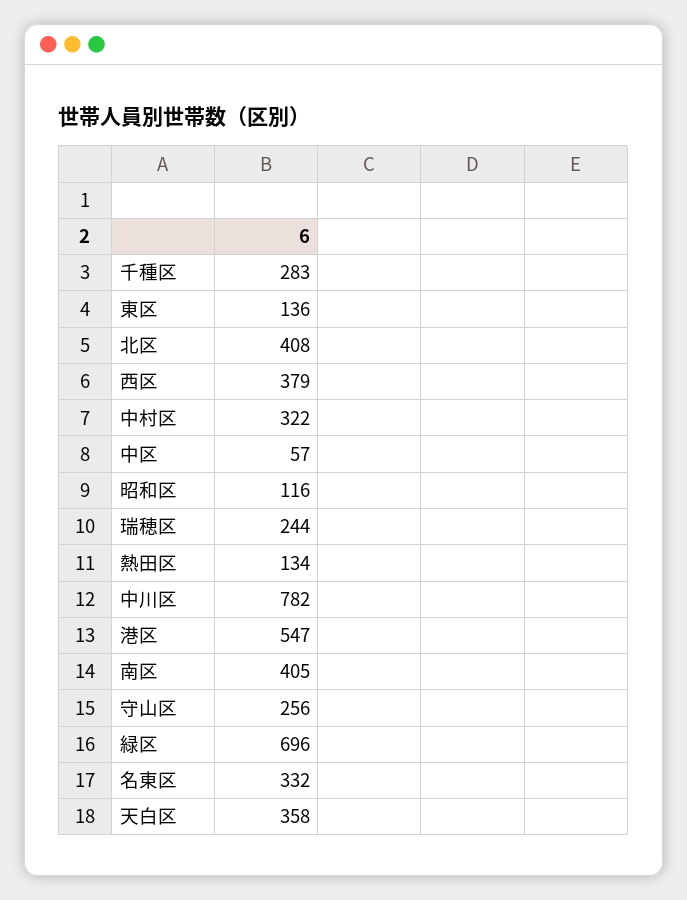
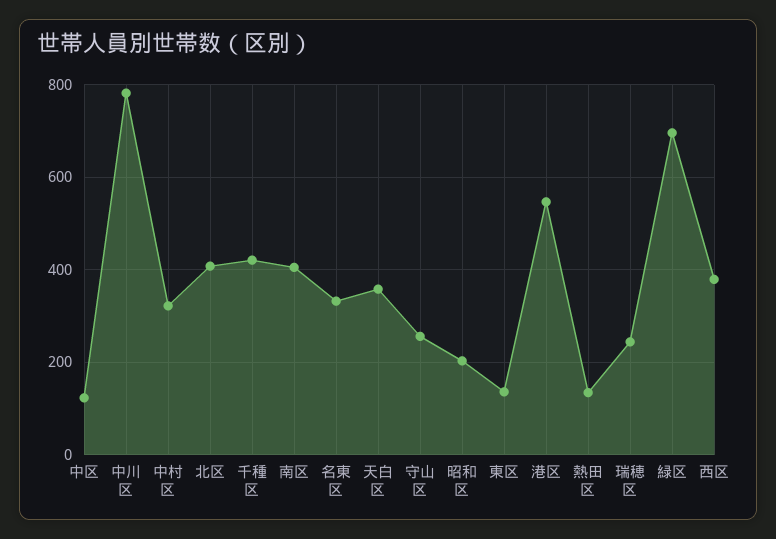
  {
-   "千種区": 283,
+   "千種区": 420,
    "東区": 136,
    "北区": 408,
    "西区": 379,
    "中村区": 322,
-   "中区": 57,
+   "中区": 120,
-   "昭和区": 116,
+   "昭和区": 200,
    "瑞穂区": 244,
    "熱田区": 134,
    "中川区": 782,
    "港区": 547,
    "南区": 405,
    "守山区": 256,
    "緑区": 696,
    "名東区": 332,
    "天白区": 358
  }

